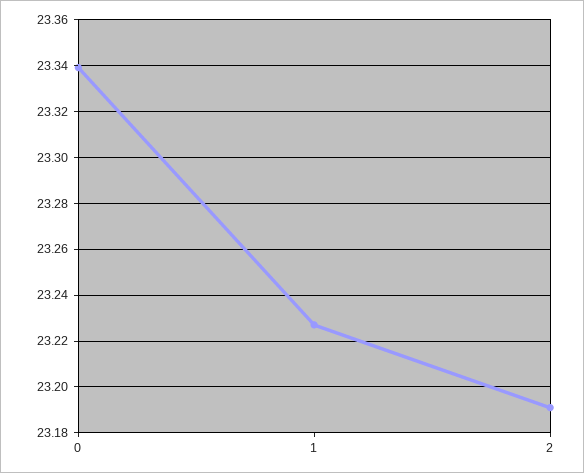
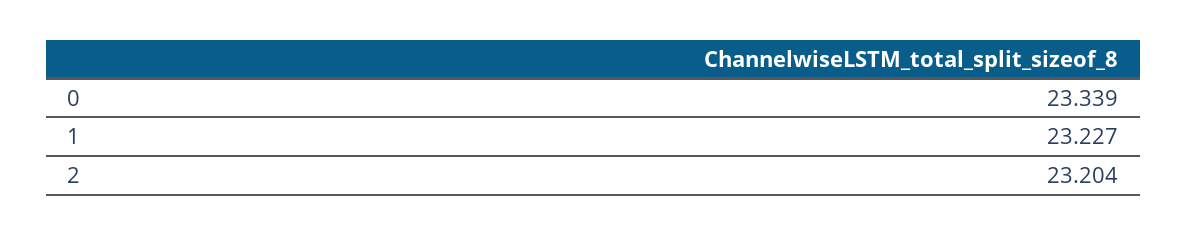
  {
    "0": 23.339,
    "1": 23.227,
-   "2": 23.19
+   "2": 23.204
  }

